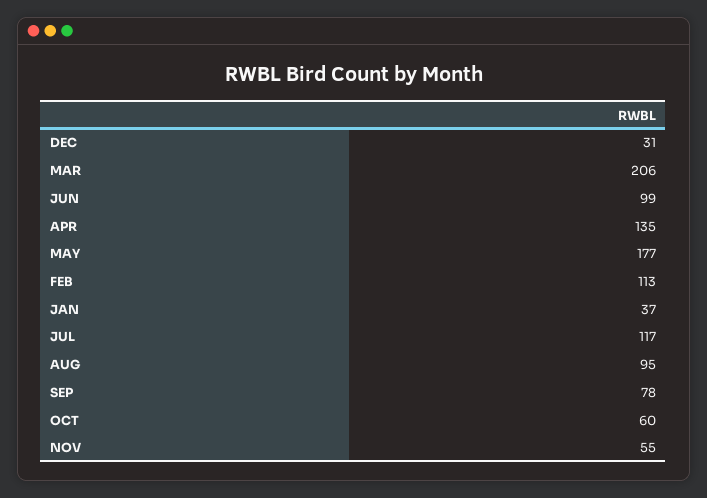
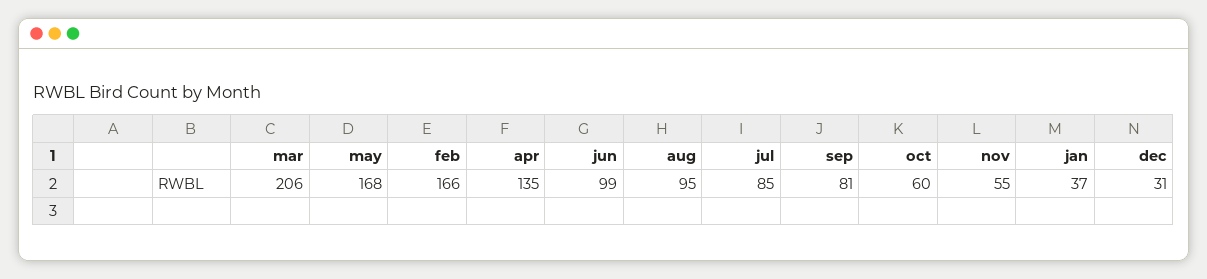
  {
    "DEC": 31,
    "MAR": 206,
    "JUN": 99,
    "APR": 135,
-   "MAY": 177,
+   "MAY": 168,
-   "FEB": 113,
+   "FEB": 166,
    "JAN": 37,
-   "JUL": 117,
+   "JUL": 85,
    "AUG": 95,
-   "SEP": 78,
+   "SEP": 81,
    "OCT": 60,
    "NOV": 55
  }

